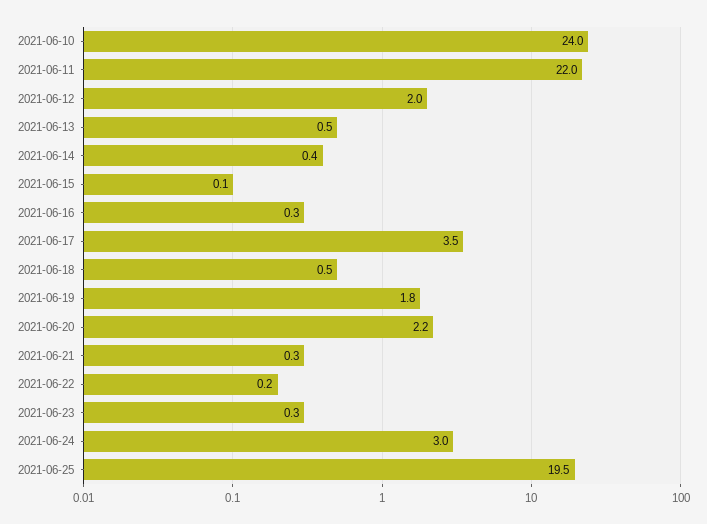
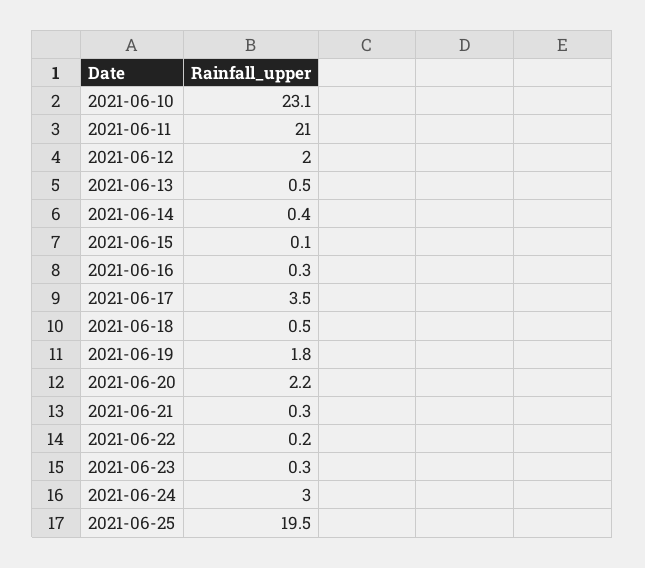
  {
-   "2021-06-10": 24,
+   "2021-06-10": 23.1,
-   "2021-06-11": 22,
+   "2021-06-11": 21,
    "2021-06-12": 2,
    "2021-06-13": 0.5,
    "2021-06-14": 0.4,
    "2021-06-15": 0.1,
    "2021-06-16": 0.3,
    "2021-06-17": 3.5,
    "2021-06-18": 0.5,
    "2021-06-19": 1.8,
    "2021-06-20": 2.2,
    "2021-06-21": 0.3,
    "2021-06-22": 0.2,
    "2021-06-23": 0.3,
    "2021-06-24": 3,
    "2021-06-25": 19.5
  }

